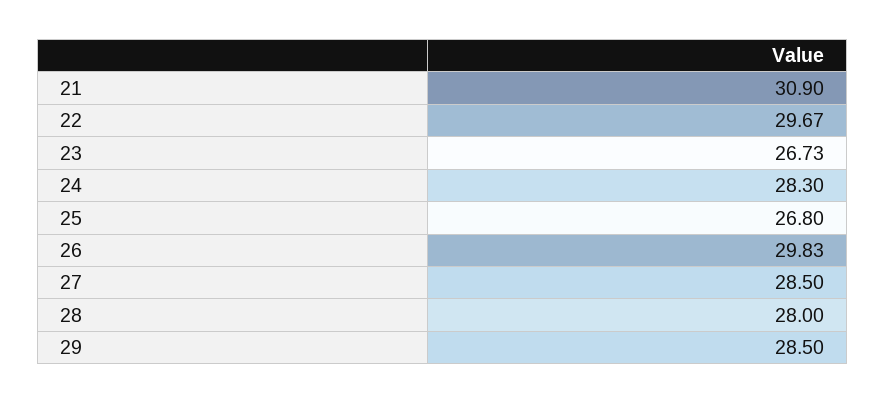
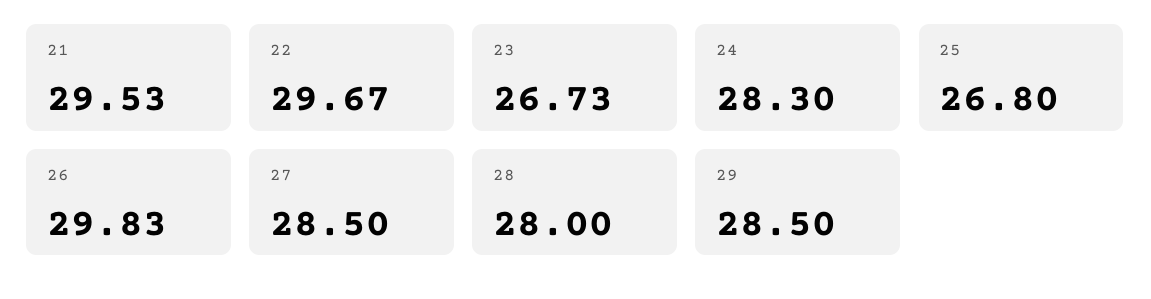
  {
-   "21": 30.9,
+   "21": 29.53,
    "22": 29.67,
    "23": 26.73,
    "24": 28.3,
    "25": 26.8,
    "26": 29.83,
    "27": 28.5,
    "28": 28,
    "29": 28.5
  }

